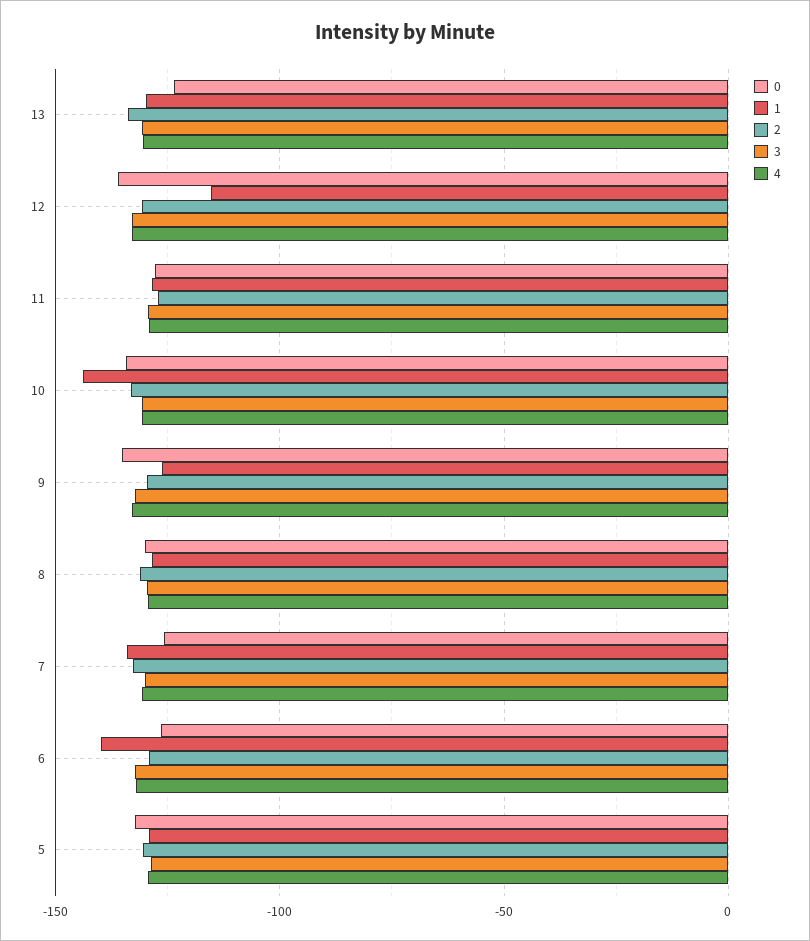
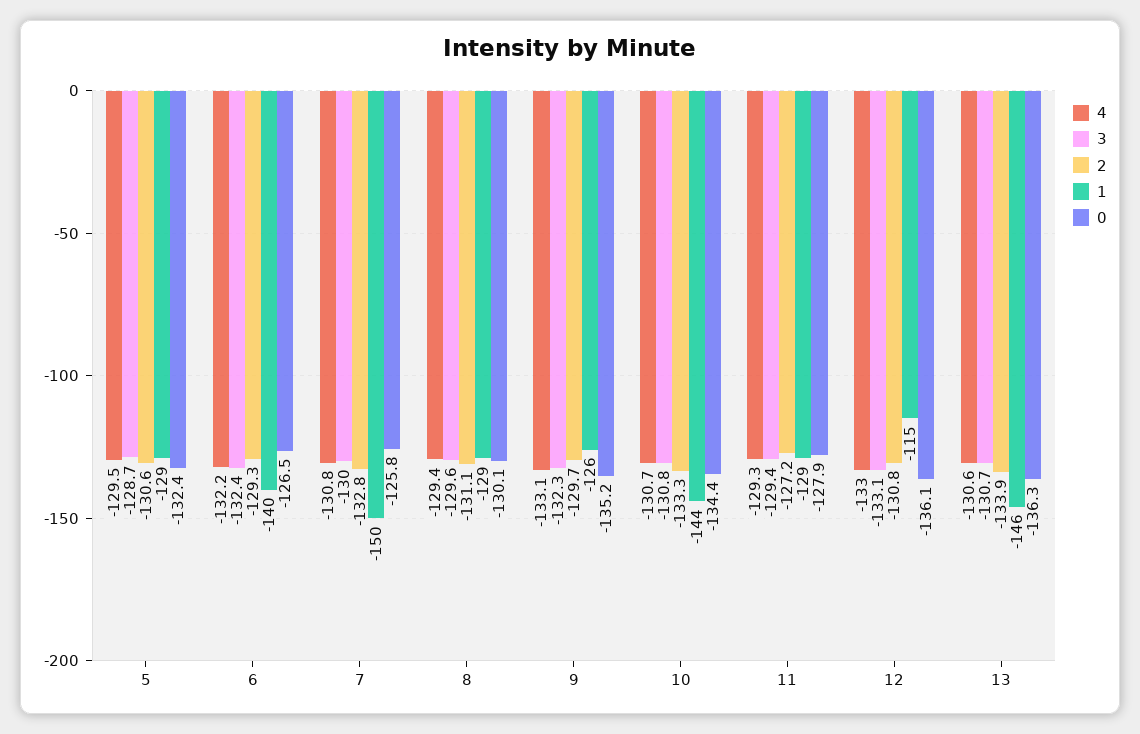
  {
    "0": {
-     "13": -125,
+     "13": -136.3,
      "12": -136.1,
      "11": -127.9,
      "10": -134.4,
      "9": -135.2,
      "8": -130.1,
      "7": -125.8,
      "6": -126.5,
      "5": -132.4
    },
    "1": {
-     "13": -130,
+     "13": -146,
      "12": -115,
      "11": -129,
      "10": -144,
      "9": -126,
      "8": -129,
-     "7": -135,
+     "7": -150,
      "6": -140,
      "5": -129
    },
    "2": {
      "13": -133.9,
      "12": -130.8,
      "11": -127.2,
      "10": -133.3,
      "9": -129.7,
      "8": -131.1,
      "7": -132.8,
      "6": -129.3,
      "5": -130.6
    },
    "3": {
      "13": -130.7,
      "12": -133.1,
      "11": -129.4,
      "10": -130.8,
      "9": -132.3,
      "8": -129.6,
      "7": -130,
      "6": -132.4,
      "5": -128.7
    },
    "4": {
      "13": -130.6,
      "12": -133,
      "11": -129.3,
      "10": -130.7,
      "9": -133.1,
      "8": -129.4,
      "7": -130.8,
      "6": -132.2,
      "5": -129.5
    }
  }

